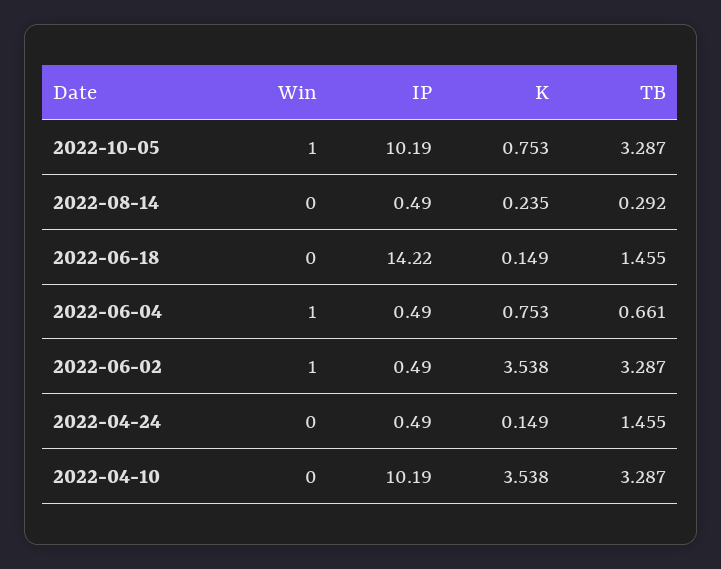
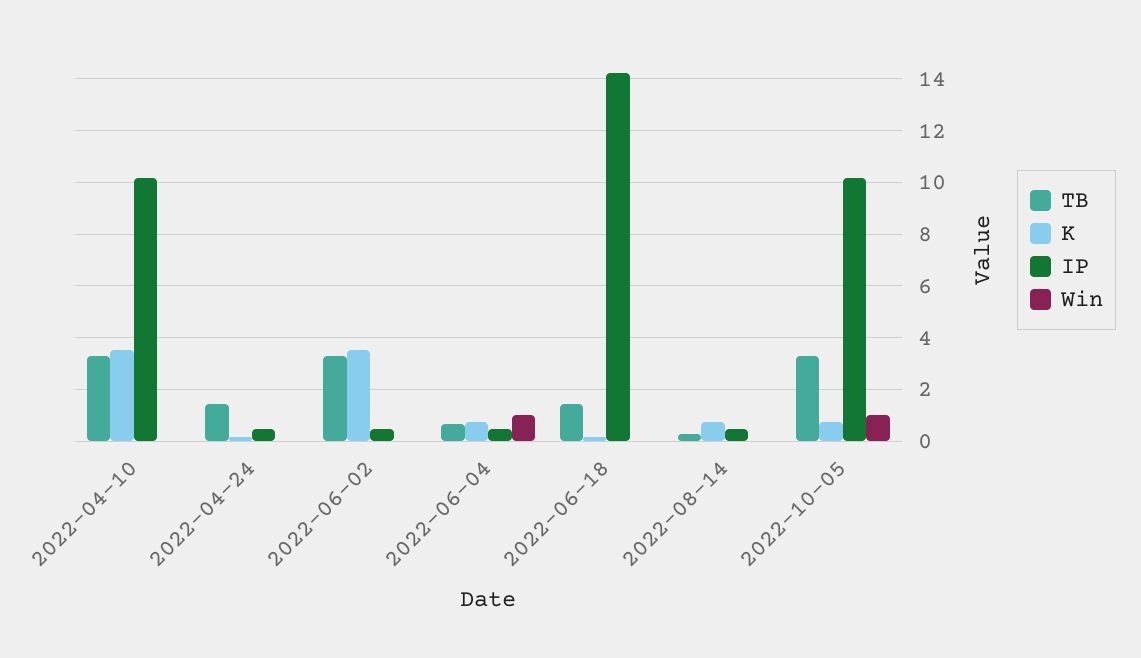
  {
    "Win": {
      "2022-10-05": 1,
      "2022-08-14": 0,
      "2022-06-18": 0,
      "2022-06-04": 1,
-     "2022-06-02": 1,
+     "2022-06-02": 0,
      "2022-04-24": 0,
      "2022-04-10": 0
    },
    "IP": {
      "2022-10-05": 10.19,
      "2022-08-14": 0.49,
      "2022-06-18": 14.22,
      "2022-06-04": 0.49,
      "2022-06-02": 0.49,
      "2022-04-24": 0.49,
      "2022-04-10": 10.19
    },
    "K": {
      "2022-10-05": 0.753,
-     "2022-08-14": 0.235,
+     "2022-08-14": 0.75,
      "2022-06-18": 0.149,
      "2022-06-04": 0.753,
      "2022-06-02": 3.538,
      "2022-04-24": 0.149,
      "2022-04-10": 3.538
    },
    "TB": {
      "2022-10-05": 3.287,
      "2022-08-14": 0.292,
      "2022-06-18": 1.455,
      "2022-06-04": 0.661,
      "2022-06-02": 3.287,
      "2022-04-24": 1.455,
      "2022-04-10": 3.287
    }
  }

